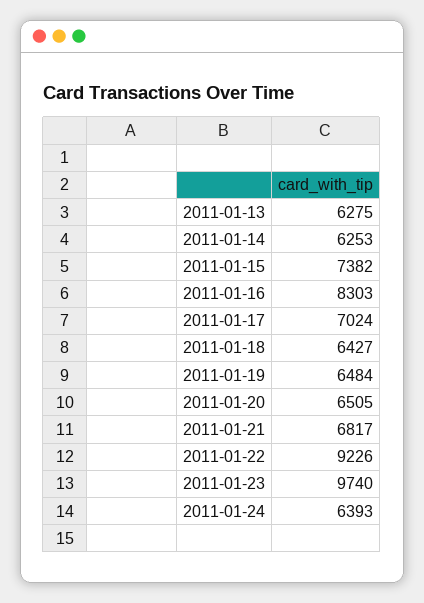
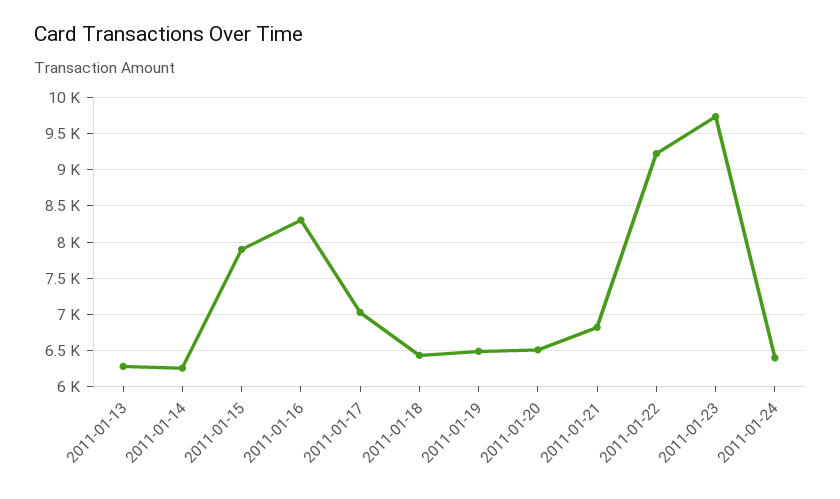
  {
    "2011-01-13": 6275,
    "2011-01-14": 6253,
-   "2011-01-15": 7382,
+   "2011-01-15": 7900,
    "2011-01-16": 8303,
    "2011-01-17": 7024,
    "2011-01-18": 6427,
    "2011-01-19": 6484,
    "2011-01-20": 6505,
    "2011-01-21": 6817,
    "2011-01-22": 9226,
    "2011-01-23": 9740,
    "2011-01-24": 6393
  }

